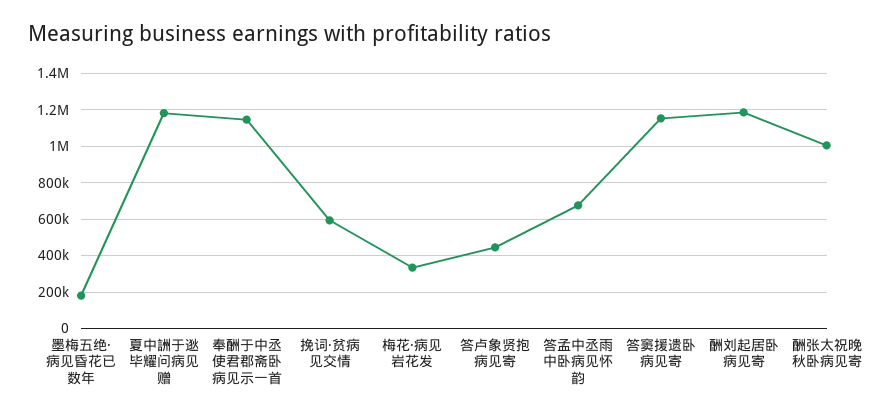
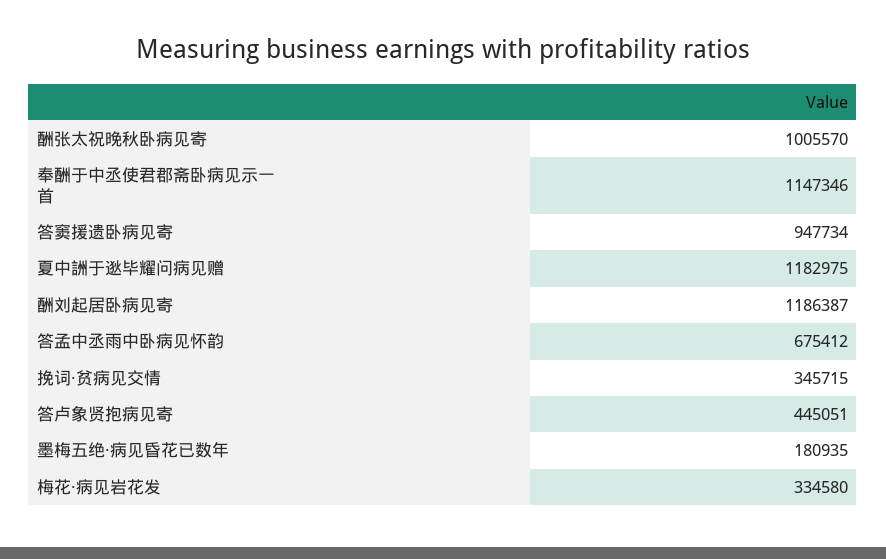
  {
    "墨梅五绝·病见昏花已数年": 180935,
    "夏中詶于逖毕耀问病见赠": 1182975,
    "奉酬于中丞使君郡斋卧病见示一首": 1147346,
-   "挽词·贫病见交情": 600000,
+   "挽词·贫病见交情": 345715,
    "梅花·病见岩花发": 334580,
    "答卢象贤抱病见寄": 445051,
    "答孟中丞雨中卧病见怀韵": 675412,
-   "答窦援遗卧病见寄": 1150000,
+   "答窦援遗卧病见寄": 947734,
    "酬刘起居卧病见寄": 1186387,
    "酬张太祝晚秋卧病见寄": 1005570
  }

